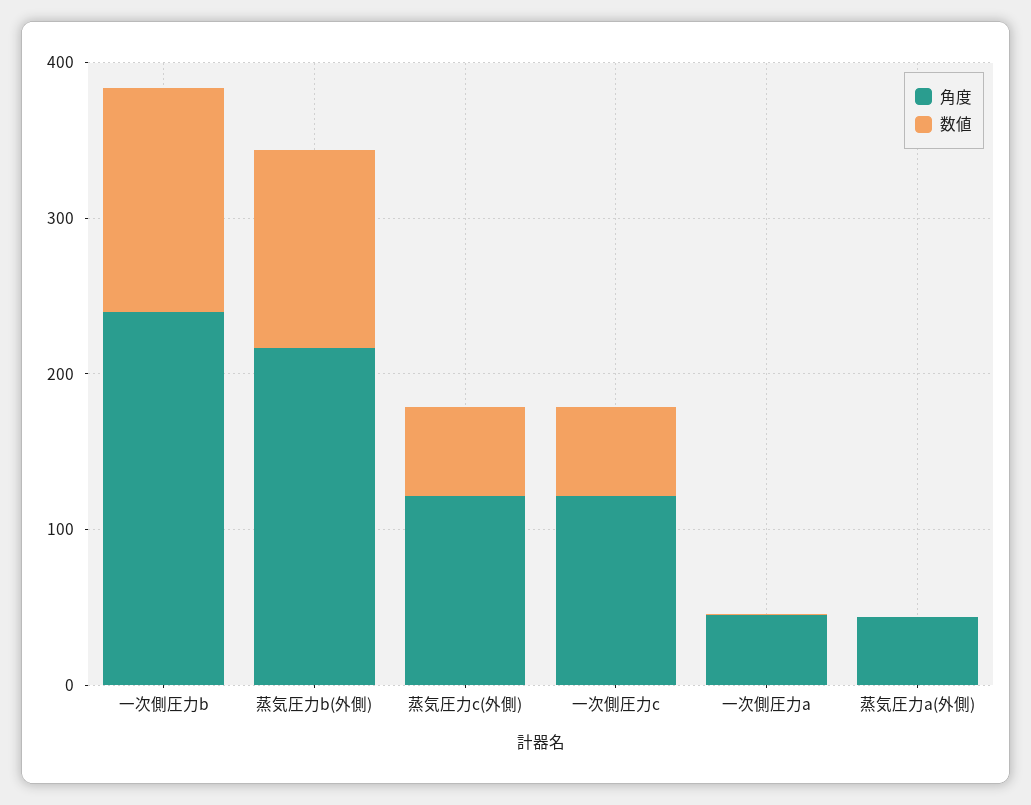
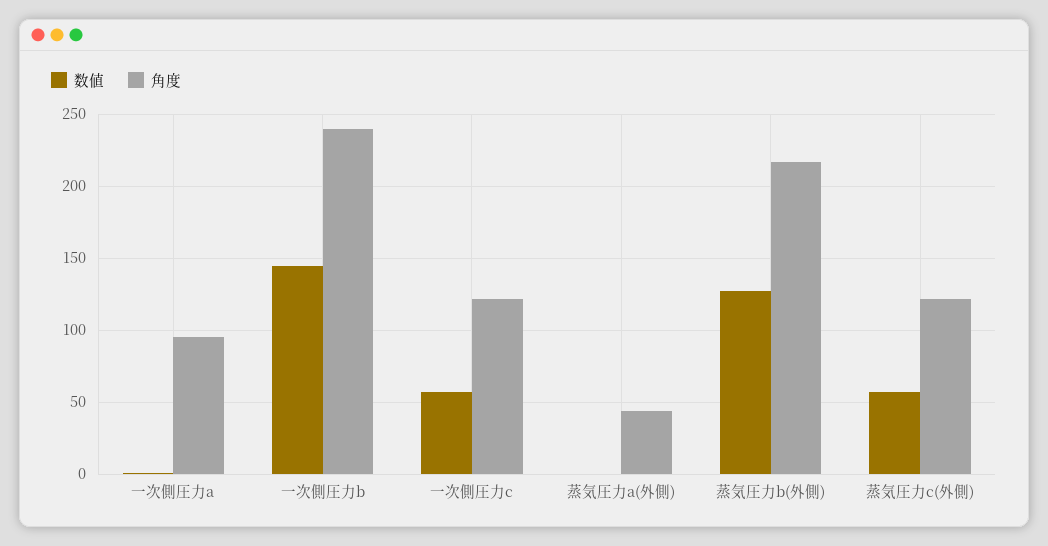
  {
    "角度": {
      "一次側圧力b": 240,
      "蒸気圧力b(外側)": 215,
      "蒸気圧力c(外側)": 120,
      "一次側圧力c": 120,
-     "一次側圧力a": 40,
+     "一次側圧力a": 95,
      "蒸気圧力a(外側)": 45
    },
    "数値": {
      "一次側圧力b": 145,
      "蒸気圧力b(外側)": 125,
      "蒸気圧力c(外側)": 55,
      "一次側圧力c": 55,
      "一次側圧力a": 0,
      "蒸気圧力a(外側)": 0
    }
  }

